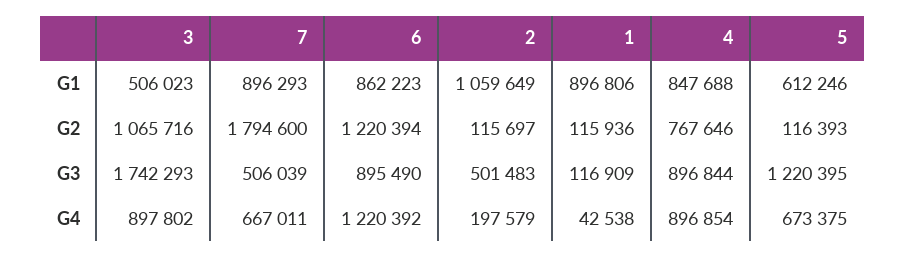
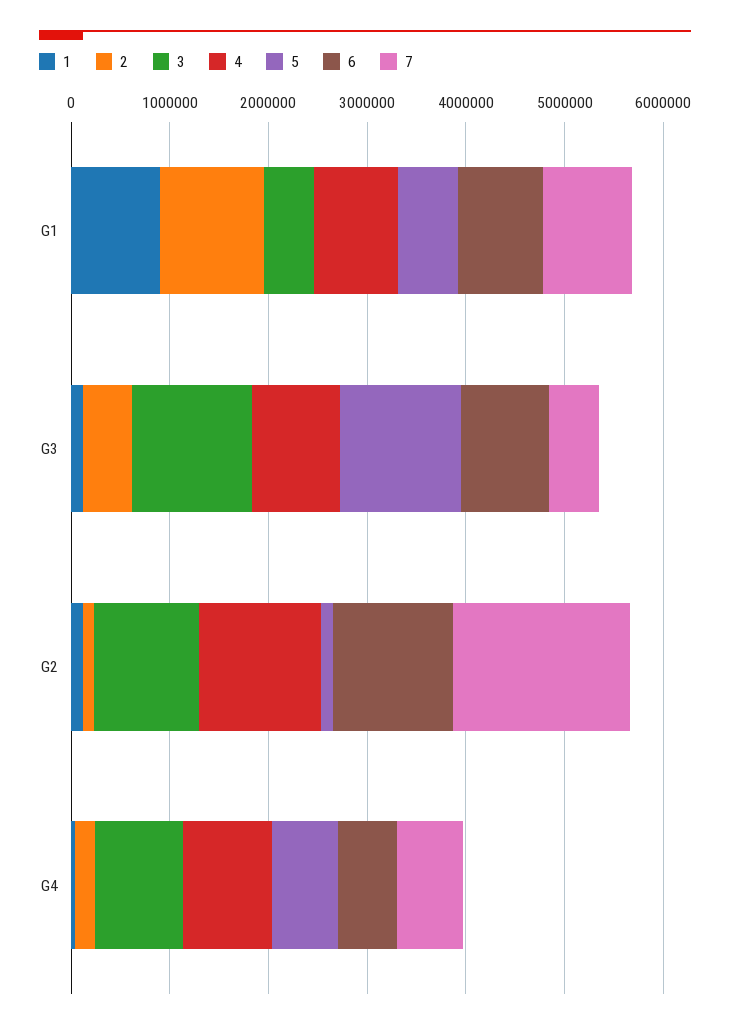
  {
    "3": {
      "G1": 506023,
      "G2": 1065716,
-     "G3": 1742293,
+     "G3": 1200000,
      "G4": 897802
    },
    "7": {
      "G1": 896293,
      "G2": 1794600,
      "G3": 506039,
      "G4": 667011
    },
    "6": {
      "G1": 862223,
      "G2": 1220394,
      "G3": 895490,
-     "G4": 1220392
+     "G4": 600000
    },
    "2": {
      "G1": 1059649,
      "G2": 115697,
      "G3": 501483,
      "G4": 197579
    },
    "1": {
      "G1": 896806,
      "G2": 115936,
      "G3": 116909,
      "G4": 42538
    },
    "4": {
      "G1": 847688,
-     "G2": 767646,
+     "G2": 1200000,
      "G3": 896844,
      "G4": 896854
    },
    "5": {
      "G1": 612246,
      "G2": 116393,
      "G3": 1220395,
      "G4": 673375
    }
  }

